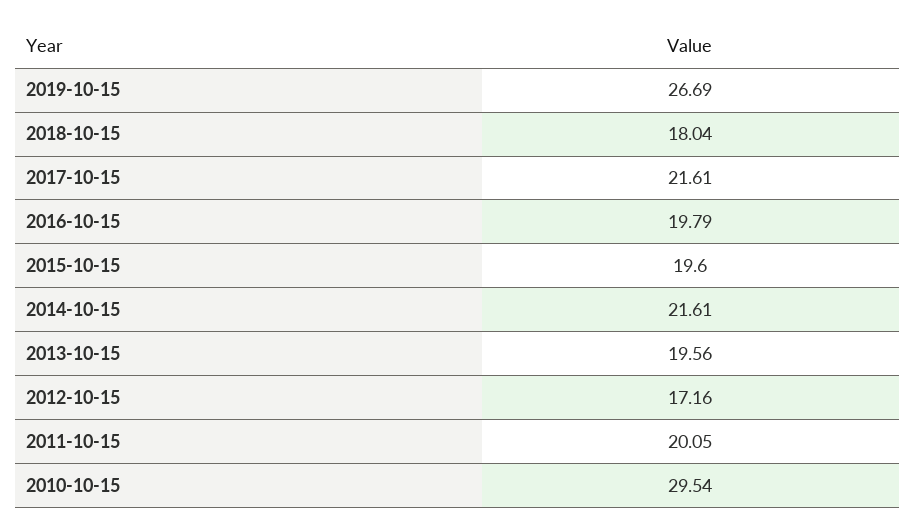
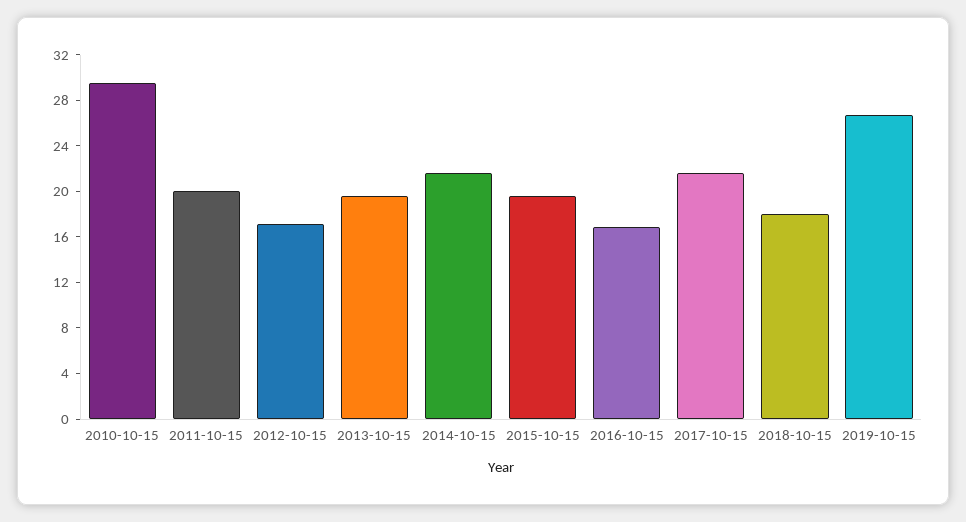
  {
    "2019-10-15": 26.69,
    "2018-10-15": 18.04,
    "2017-10-15": 21.61,
-   "2016-10-15": 19.79,
+   "2016-10-15": 17,
    "2015-10-15": 19.6,
    "2014-10-15": 21.61,
    "2013-10-15": 19.56,
    "2012-10-15": 17.16,
    "2011-10-15": 20.05,
    "2010-10-15": 29.54
  }

